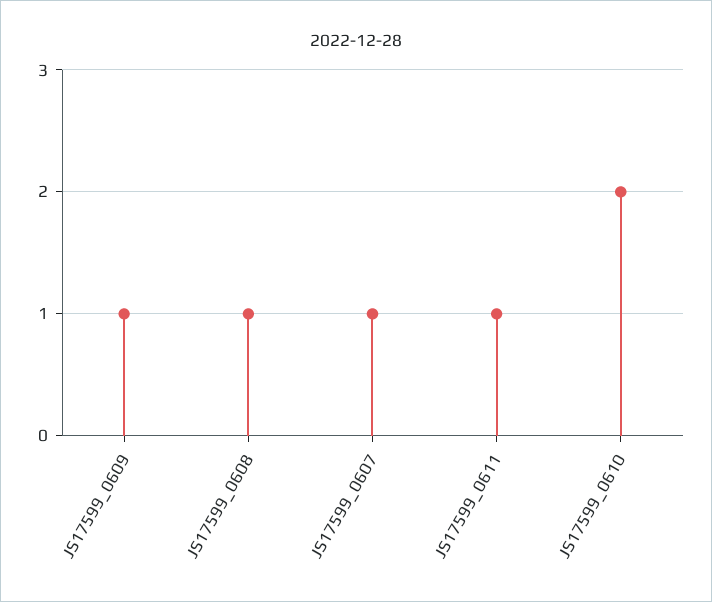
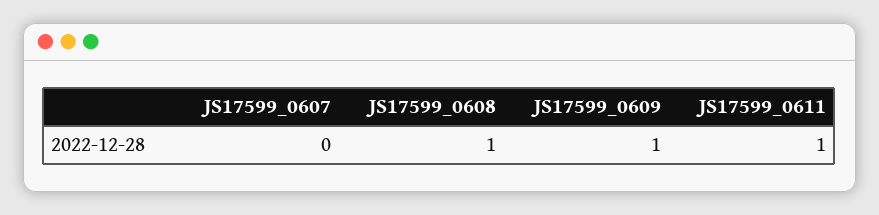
  {
    "JS17599_0609": 1,
    "JS17599_0608": 1,
-   "JS17599_0607": 1,
+   "JS17599_0607": 0,
-   "JS17599_0611": 1,
+   "JS17599_0611": 1
-   "JS17599_0610": 2
  }

